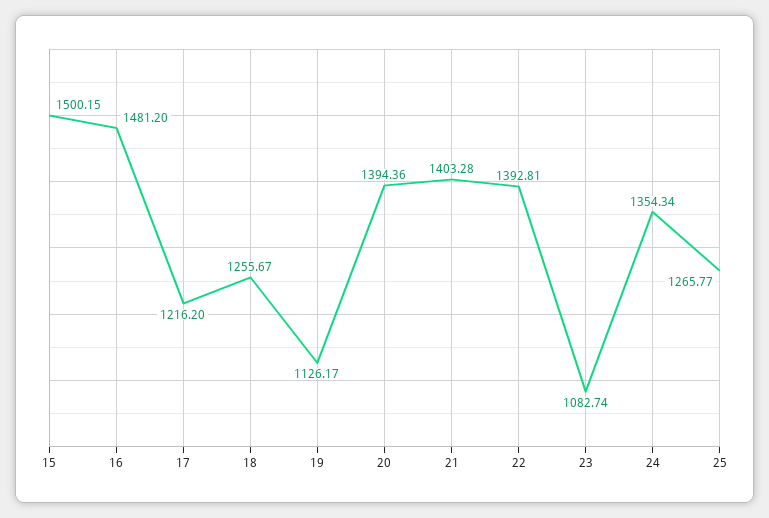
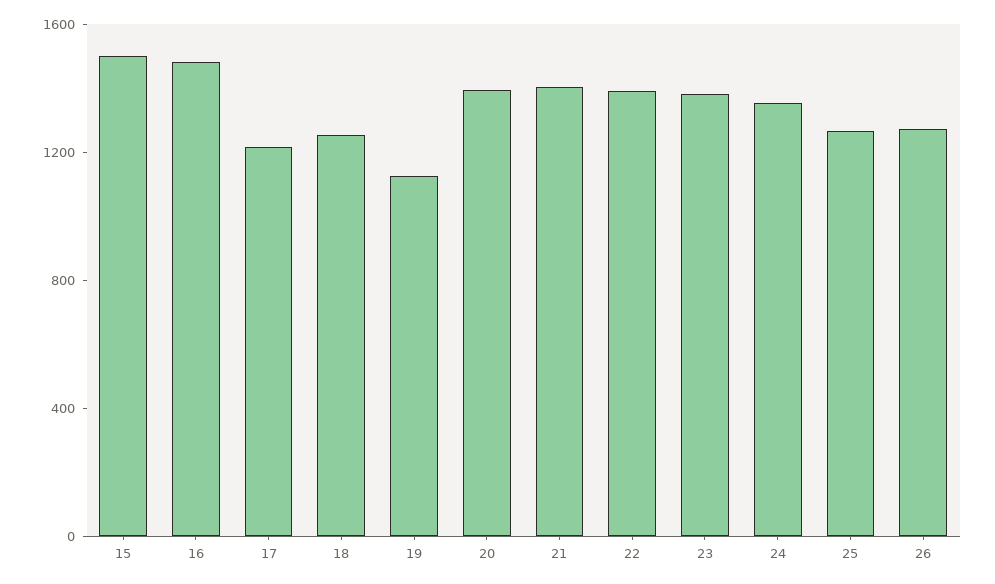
  {
    "15": 1500.15,
    "16": 1481.2,
    "17": 1216.2,
    "18": 1255.67,
    "19": 1126.17,
    "20": 1394.36,
    "21": 1403.28,
    "22": 1392.81,
-   "23": 1082.74,
+   "23": 1400,
    "24": 1354.34,
-   "25": 1265.77
+   "25": 1265.77,
+   "26": 1300
  }

